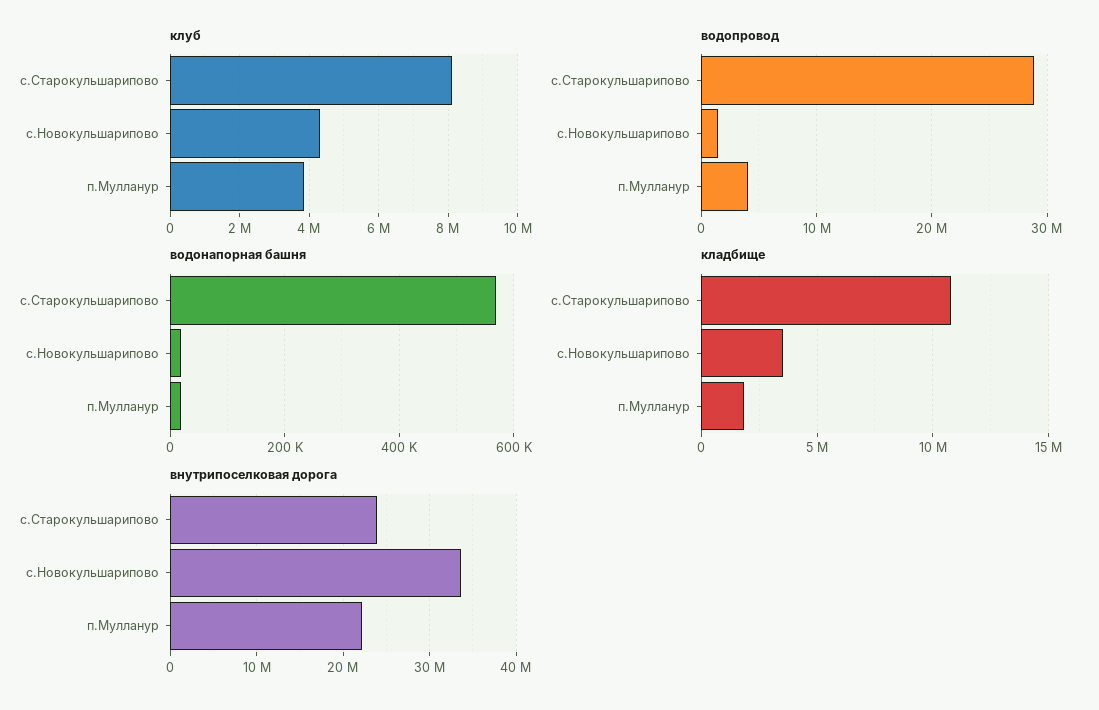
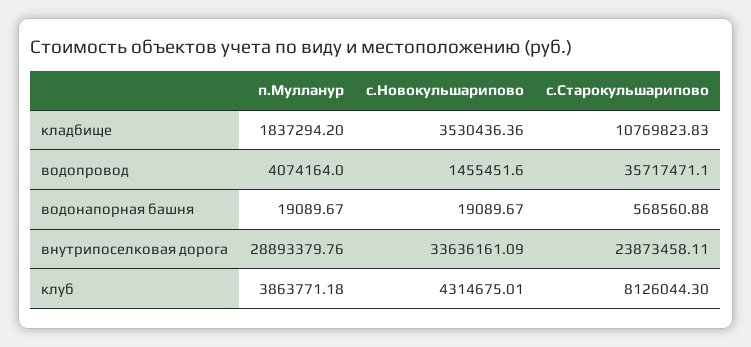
  {
    "клуб": {
      "с.Старокульшарипово": 8126044.3,
      "с.Новокульшарипово": 4314675.01,
      "п.Мулланур": 3863771.18
    },
    "водопровод": {
-     "с.Старокульшарипово": 29000000,
+     "с.Старокульшарипово": 35717471.1,
      "с.Новокульшарипово": 1455451.6,
      "п.Мулланур": 4074164
    },
    "водонапорная башня": {
      "с.Старокульшарипово": 568560.88,
      "с.Новокульшарипово": 19089.67,
      "п.Мулланур": 19089.67
    },
    "кладбище": {
      "с.Старокульшарипово": 10769823.83,
      "с.Новокульшарипово": 3530436.36,
      "п.Мулланур": 1837294.2
    },
    "внутрипоселковая дорога": {
      "с.Старокульшарипово": 23873458.11,
      "с.Новокульшарипово": 33636161.09,
-     "п.Мулланур": 22000000
+     "п.Мулланур": 28893379.76
    }
  }

